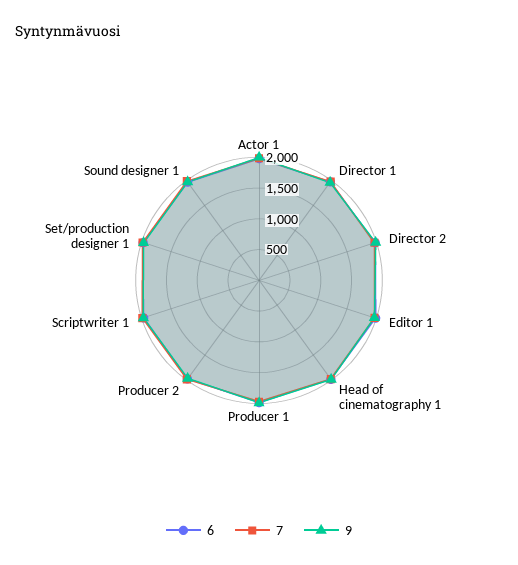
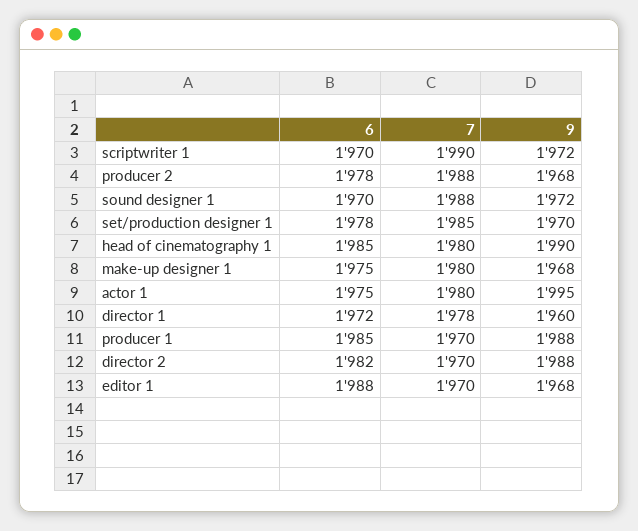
  {
    "6": {
      "Actor 1": 1975,
      "Director 1": 1972,
      "Director 2": 1982,
      "Editor 1": 1988,
      "Head of cinematography 1": 1985,
      "Producer 1": 1985,
      "Producer 2": 1978,
      "Scriptwriter 1": 1970,
      "Set/production designer 1": 1978,
-     "Sound designer 1": 1970
+     "Sound designer 1": 1970,
+     "make-up designer 1": 1975
    },
    "7": {
      "Actor 1": 1980,
      "Director 1": 1978,
      "Director 2": 1970,
      "Editor 1": 1970,
      "Head of cinematography 1": 1980,
      "Producer 1": 1970,
      "Producer 2": 1988,
      "Scriptwriter 1": 1990,
      "Set/production designer 1": 1985,
-     "Sound designer 1": 1988
+     "Sound designer 1": 1988,
+     "make-up designer 1": 1980
    },
    "9": {
      "Actor 1": 1995,
      "Director 1": 1960,
      "Director 2": 1988,
      "Editor 1": 1968,
      "Head of cinematography 1": 1990,
      "Producer 1": 1988,
      "Producer 2": 1968,
      "Scriptwriter 1": 1972,
      "Set/production designer 1": 1970,
-     "Sound designer 1": 1972
+     "Sound designer 1": 1972,
+     "make-up designer 1": 1968
    }
  }

